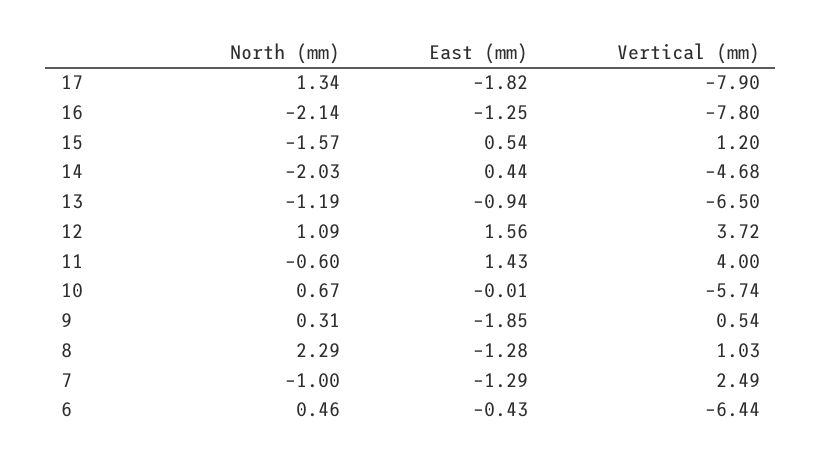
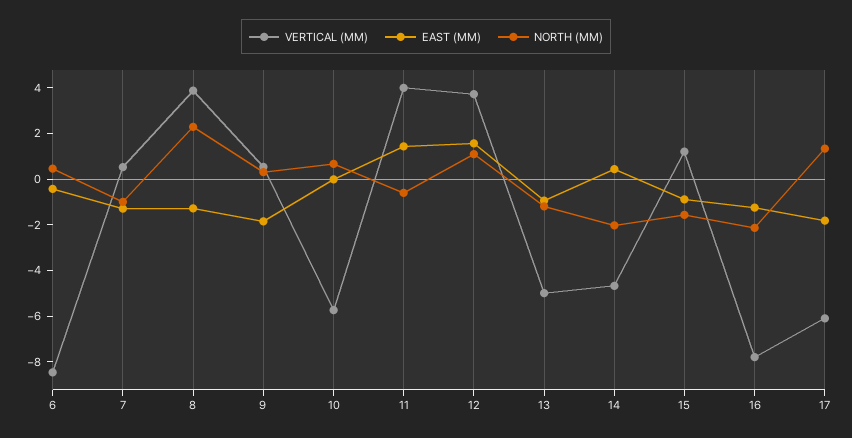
  {
    "North (mm)": {
      "17": 1.34,
      "16": -2.14,
      "15": -1.57,
      "14": -2.03,
      "13": -1.19,
      "12": 1.09,
      "11": -0.6,
      "10": 0.67,
      "9": 0.31,
      "8": 2.29,
      "7": -1,
      "6": 0.46
    },
    "East (mm)": {
      "17": -1.82,
      "16": -1.25,
-     "15": 0.54,
+     "15": -1,
      "14": 0.44,
      "13": -0.94,
      "12": 1.56,
      "11": 1.43,
      "10": -0.01,
      "9": -1.85,
      "8": -1.28,
      "7": -1.29,
      "6": -0.43
    },
    "Vertical (mm)": {
-     "17": -7.9,
+     "17": -6,
      "16": -7.8,
      "15": 1.2,
      "14": -4.68,
-     "13": -6.5,
+     "13": -5,
      "12": 3.72,
      "11": 4,
      "10": -5.74,
      "9": 0.54,
-     "8": 1.03,
+     "8": 4,
-     "7": 2.49,
+     "7": 0.5,
-     "6": -6.44
+     "6": -8.5
    }
  }

